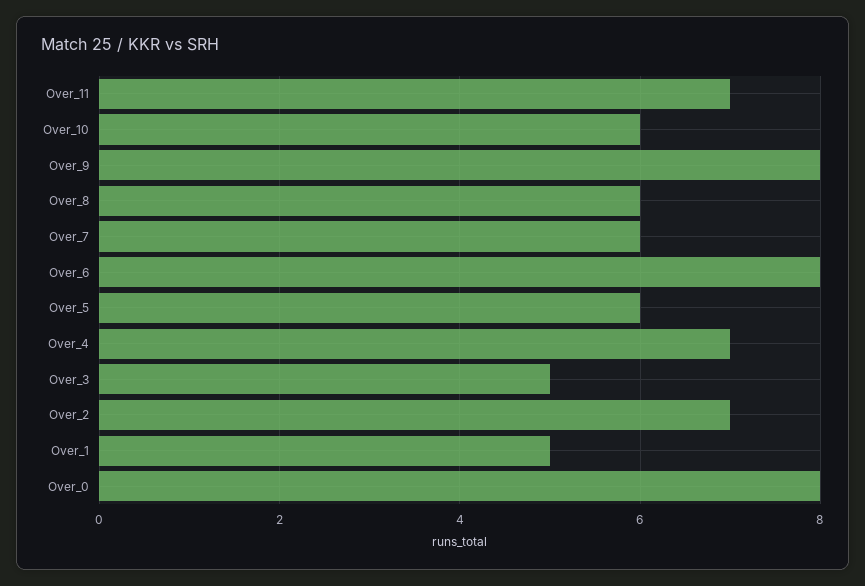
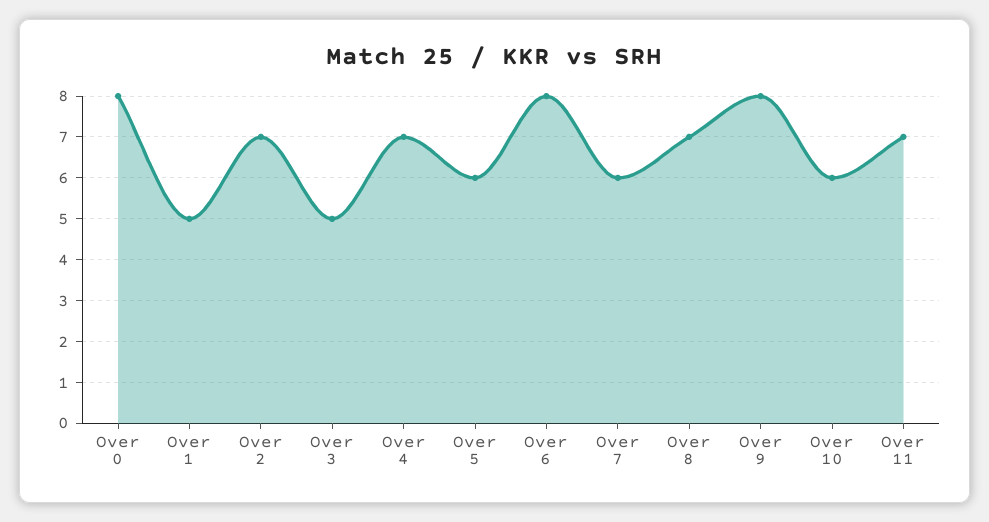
  {
    "Over_11": 7,
    "Over_10": 6,
    "Over_9": 8,
-   "Over_8": 6,
+   "Over_8": 7,
    "Over_7": 6,
    "Over_6": 8,
    "Over_5": 6,
    "Over_4": 7,
    "Over_3": 5,
    "Over_2": 7,
    "Over_1": 5,
    "Over_0": 8
  }

